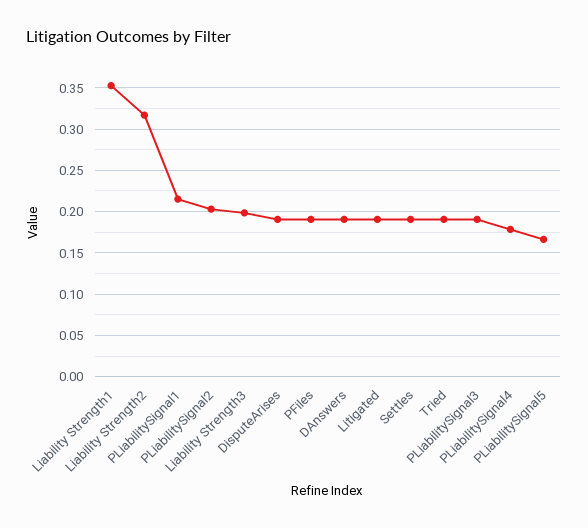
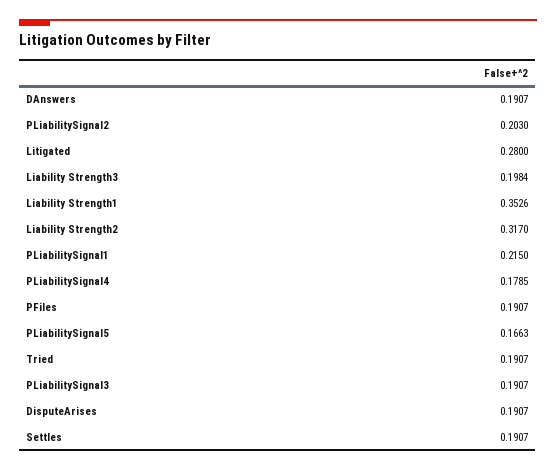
  {
    "Liability Strength1": 0.3526,
    "Liability Strength2": 0.317,
    "PLiabilitySignal1": 0.215,
    "PLiabilitySignal2": 0.203,
    "Liability Strength3": 0.1984,
    "DisputeArises": 0.1907,
    "PFiles": 0.1907,
    "DAnswers": 0.1907,
-   "Litigated": 0.19,
+   "Litigated": 0.28,
    "Settles": 0.1907,
    "Tried": 0.1907,
    "PLiabilitySignal3": 0.1907,
    "PLiabilitySignal4": 0.1785,
    "PLiabilitySignal5": 0.1663
  }

